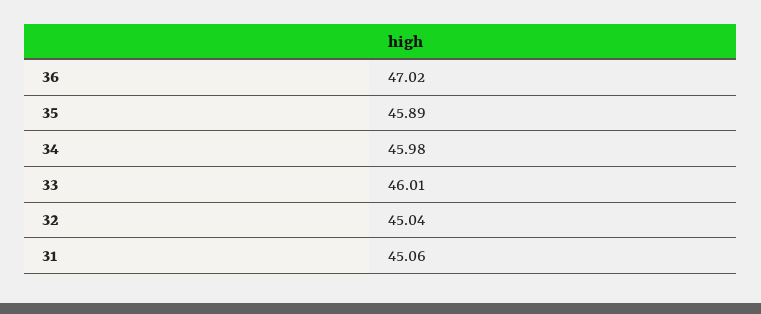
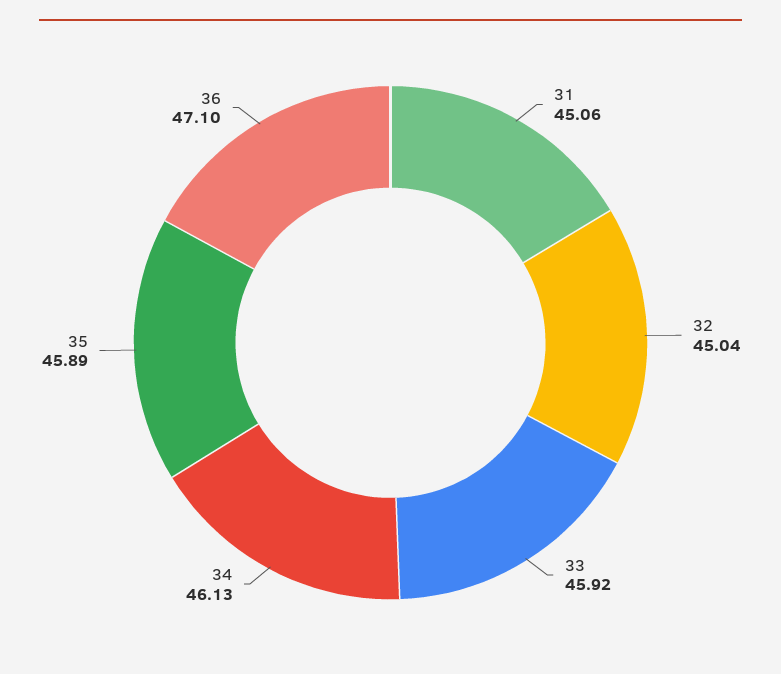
  {
-   "36": 47.02,
+   "36": 47.1,
    "35": 45.89,
-   "34": 45.98,
+   "34": 46.13,
-   "33": 46.01,
+   "33": 45.92,
    "32": 45.04,
    "31": 45.06
  }

